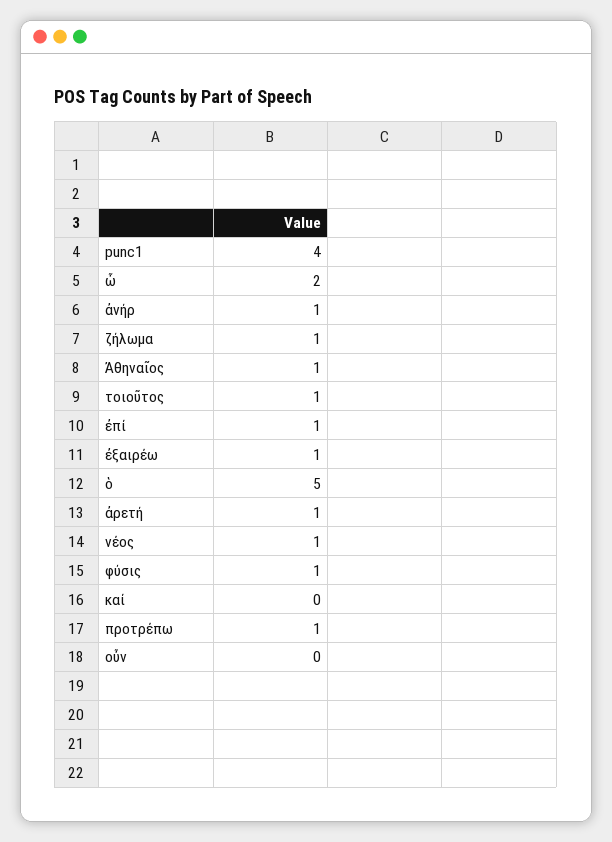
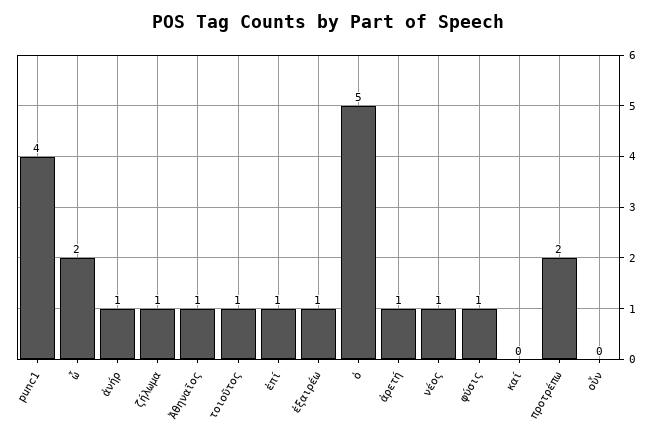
  {
    "punc1": 4,
    "ὦ": 2,
    "ἀνήρ": 1,
    "ζήλωμα": 1,
    "Ἀθηναῖος": 1,
    "τοιοῦτος": 1,
    "ἐπί": 1,
    "ἐξαιρέω": 1,
    "ὁ": 5,
    "ἀρετή": 1,
    "νέος": 1,
    "φύσις": 1,
    "καί": 0,
-   "προτρέπω": 1,
+   "προτρέπω": 2,
    "οὖν": 0
  }

